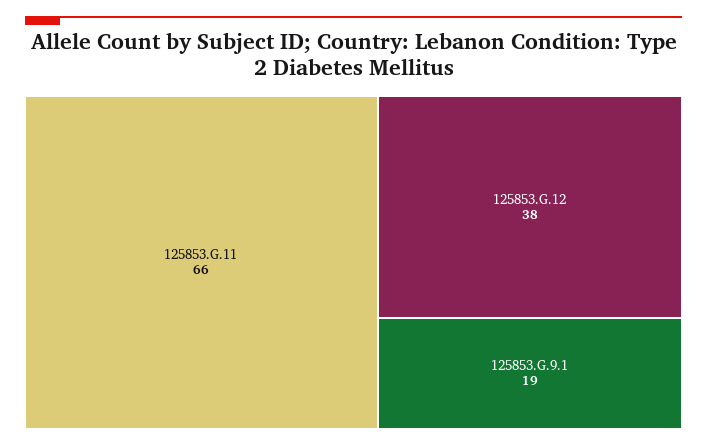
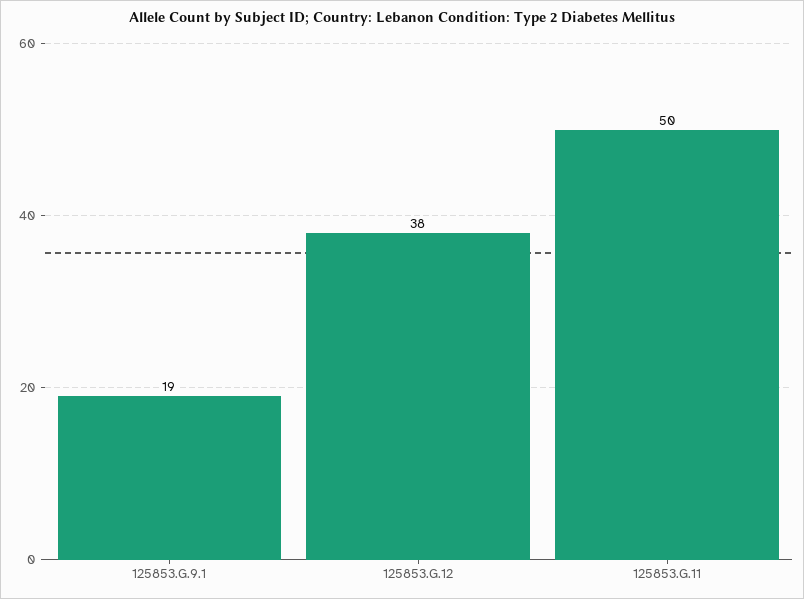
  {
-   "125853.G.11": 66,
+   "125853.G.11": 50,
    "125853.G.12": 38,
    "125853.G.9.1": 19
  }

